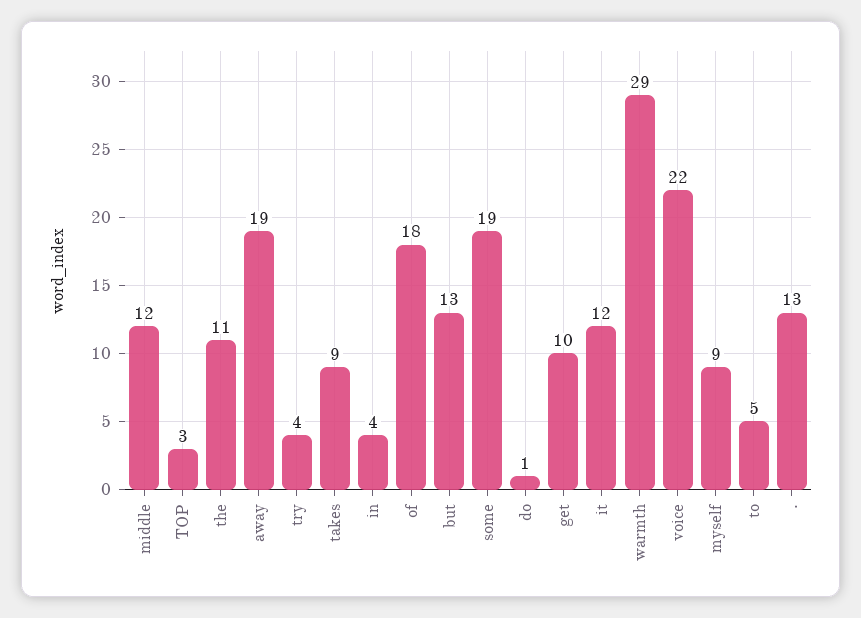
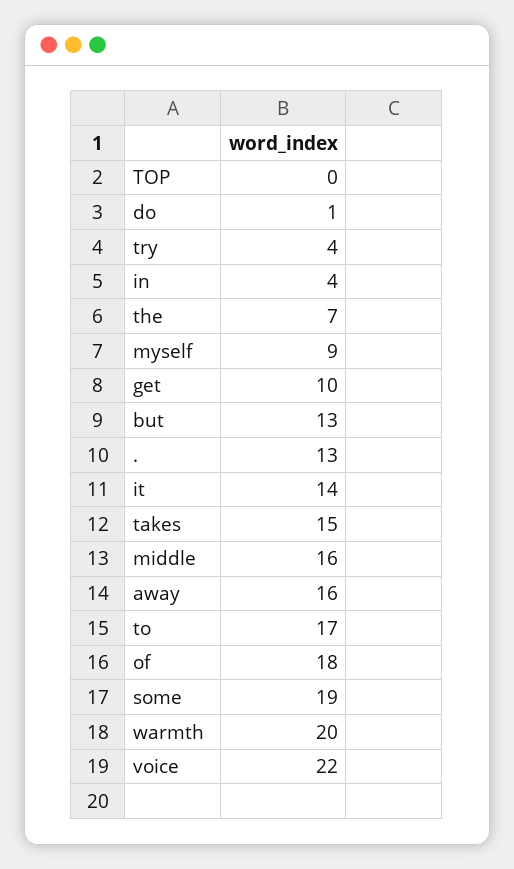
  {
-   "middle": 12,
+   "middle": 16,
-   "TOP": 3,
+   "TOP": 0,
-   "the": 11,
+   "the": 7,
-   "away": 19,
+   "away": 16,
    "try": 4,
-   "takes": 9,
+   "takes": 15,
    "in": 4,
    "of": 18,
    "but": 13,
    "some": 19,
    "do": 1,
    "get": 10,
-   "it": 12,
+   "it": 14,
-   "warmth": 29,
+   "warmth": 20,
    "voice": 22,
    "myself": 9,
-   "to": 5,
+   "to": 17,
    ".": 13
  }

